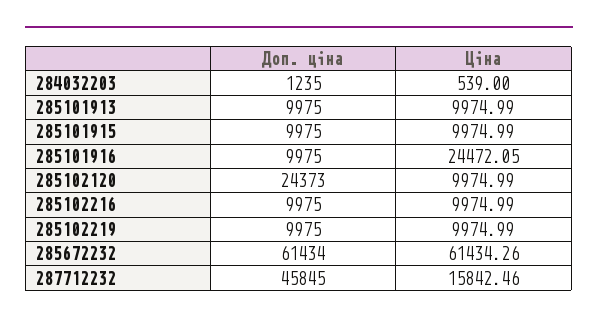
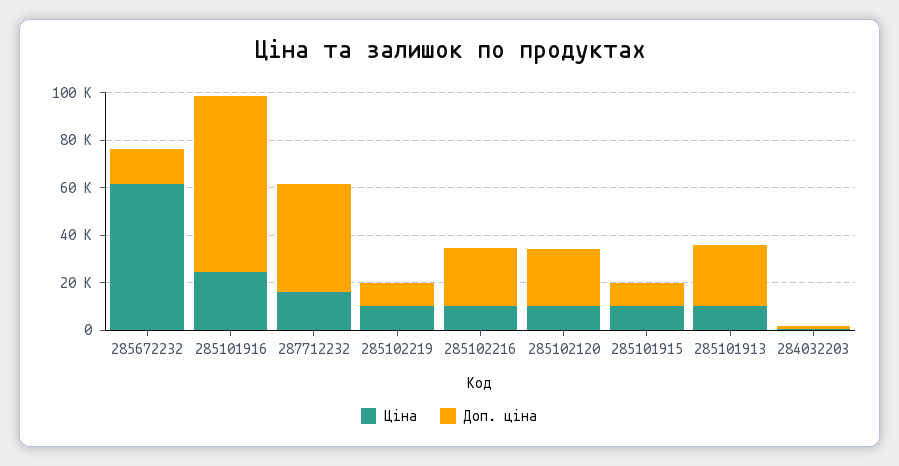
  {
    "Доп. ціна": {
      "284032203": 1235,
-     "285101913": 9975,
+     "285101913": 25000,
      "285101915": 9975,
-     "285101916": 9975,
+     "285101916": 75000,
      "285102120": 24373,
-     "285102216": 9975,
+     "285102216": 25000,
      "285102219": 9975,
-     "285672232": 61434,
+     "285672232": 15000,
      "287712232": 45845
    },
    "Ціна": {
      "284032203": 539,
      "285101913": 9974.99,
      "285101915": 9974.99,
      "285101916": 24472.05,
      "285102120": 9974.99,
      "285102216": 9974.99,
      "285102219": 9974.99,
      "285672232": 61434.26,
      "287712232": 15842.46
    }
  }

